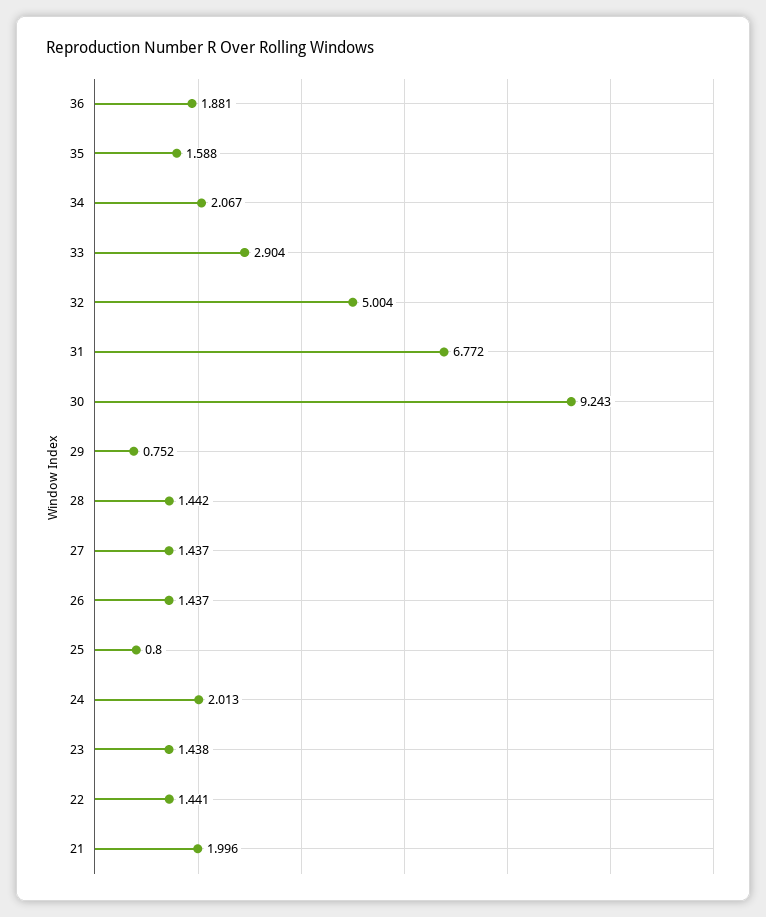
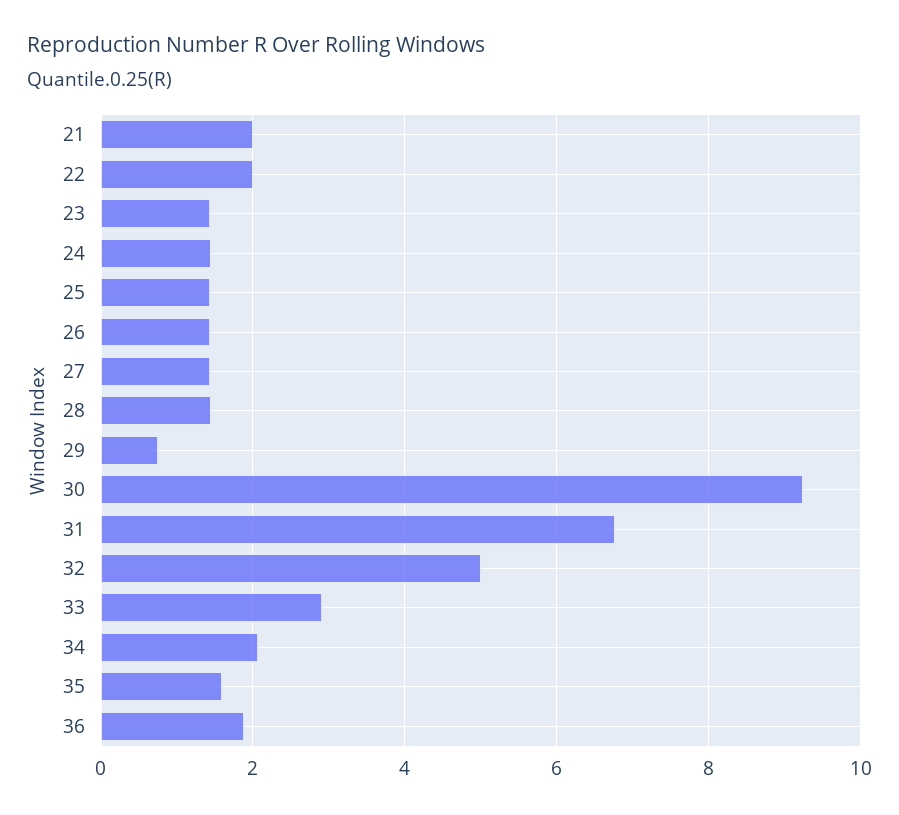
  {
    "36": 1.881,
    "35": 1.588,
    "34": 2.067,
    "33": 2.904,
    "32": 5.004,
    "31": 6.772,
    "30": 9.243,
    "29": 0.752,
    "28": 1.442,
    "27": 1.437,
    "26": 1.437,
-   "25": 0.8,
+   "25": 1.4,
-   "24": 2.013,
+   "24": 1.4,
    "23": 1.438,
-   "22": 1.441,
+   "22": 2,
    "21": 1.996
  }

